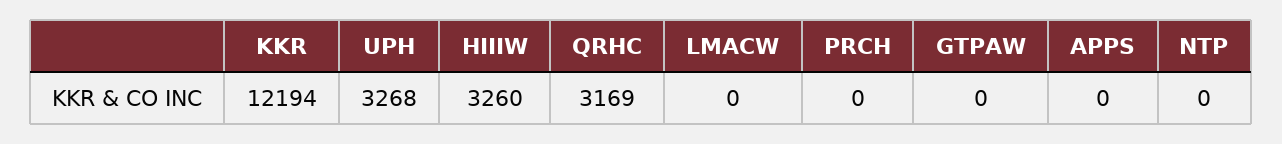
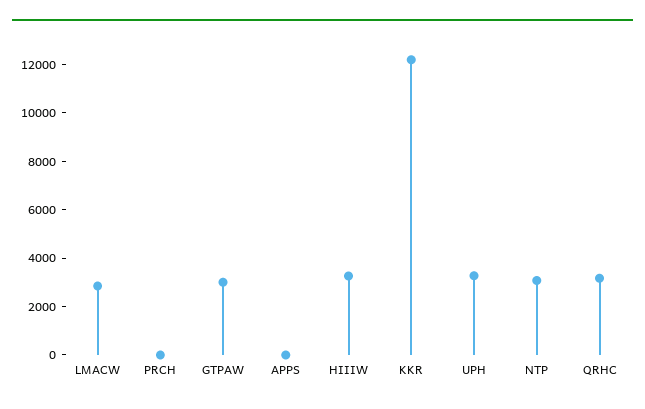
  {
    "KKR": 12194,
    "UPH": 3268,
    "HIIIW": 3260,
    "QRHC": 3169,
-   "LMACW": 0,
+   "LMACW": 3000,
    "PRCH": 0,
-   "GTPAW": 0,
+   "GTPAW": 3000,
    "APPS": 0,
-   "NTP": 0
+   "NTP": 3000
  }

